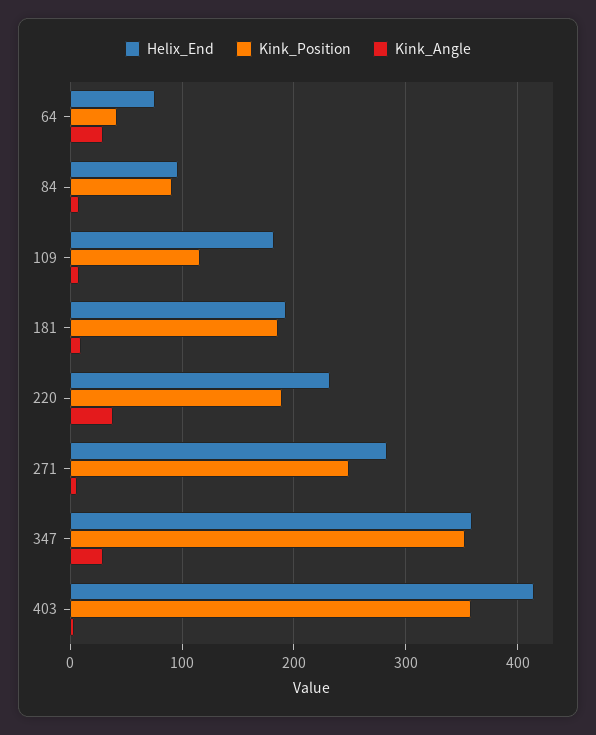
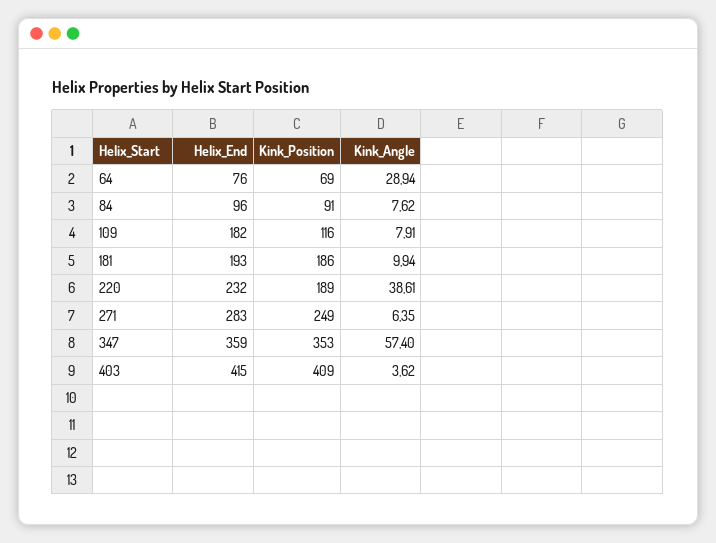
  {
    "Helix_End": {
      "64": 76,
      "84": 96,
      "109": 182,
      "181": 193,
      "220": 232,
      "271": 283,
      "347": 359,
      "403": 415
    },
    "Kink_Position": {
-     "64": 40,
+     "64": 69,
      "84": 91,
      "109": 116,
      "181": 186,
      "220": 189,
      "271": 249,
      "347": 353,
-     "403": 360
+     "403": 409
    },
    "Kink_Angle": {
      "64": 28.94,
      "84": 7.62,
      "109": 7.91,
      "181": 9.94,
      "220": 38.61,
      "271": 6.35,
-     "347": 30,
+     "347": 57.4,
      "403": 3.62
    }
  }

